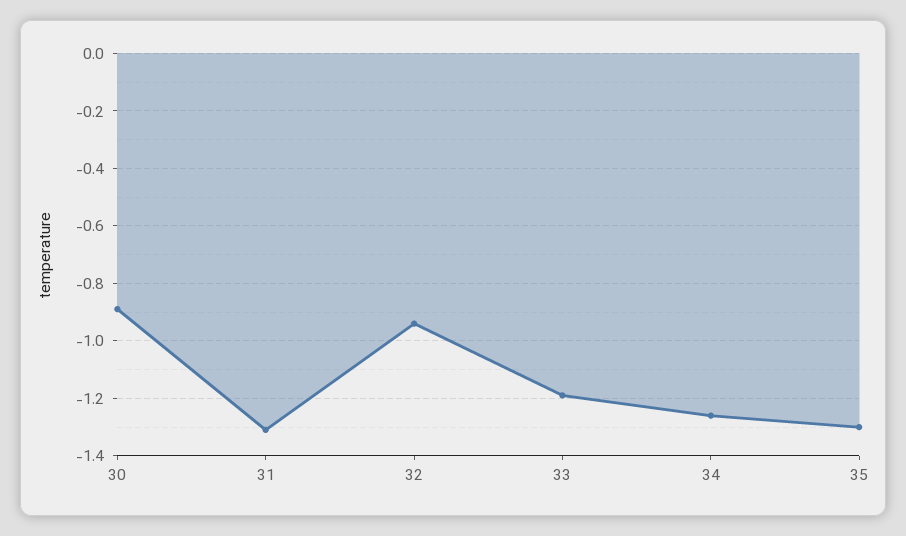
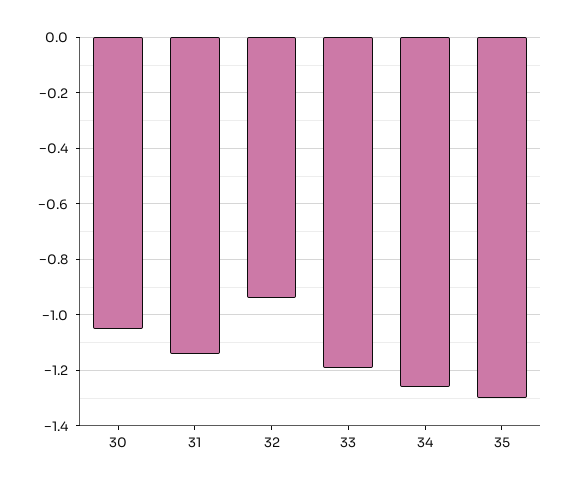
  {
-   "30": -0.9,
+   "30": -1.05,
-   "31": -1.3,
+   "31": -1.15,
    "32": -0.95,
    "33": -1.2,
    "34": -1.25,
    "35": -1.3
  }

